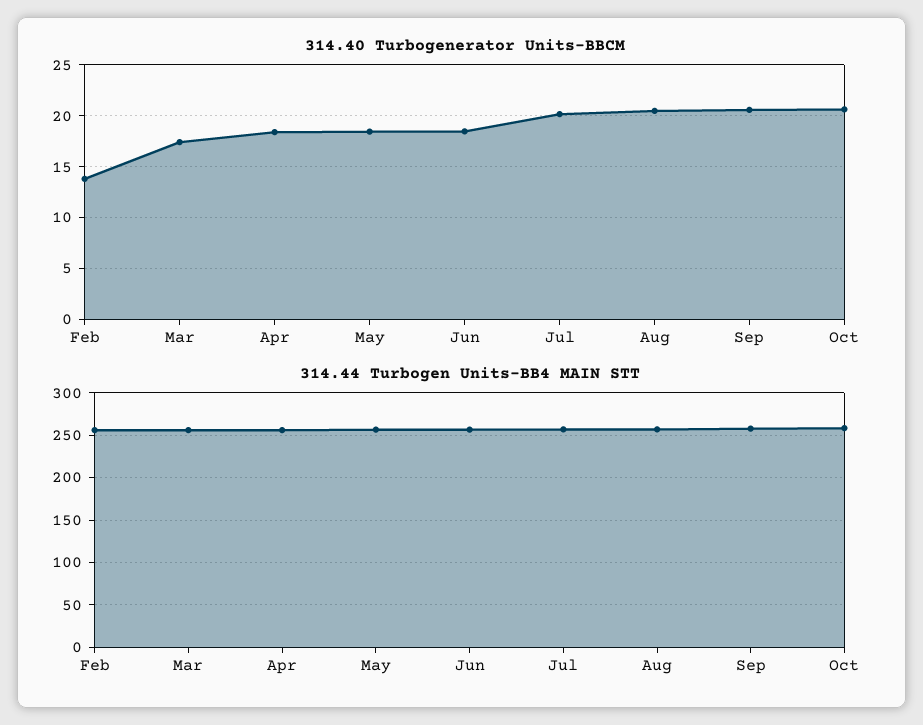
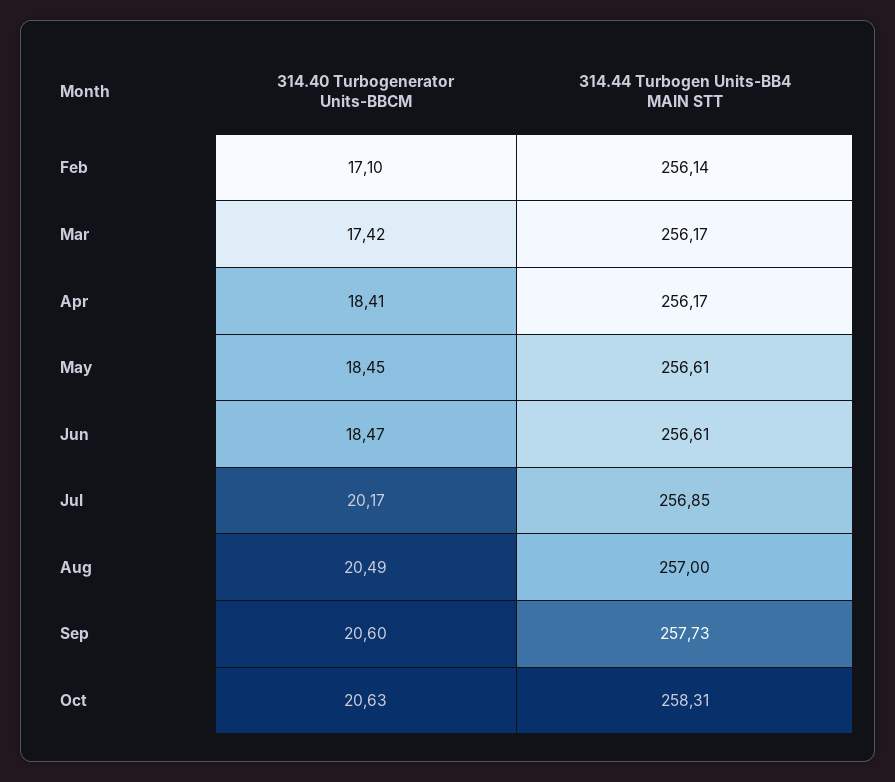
  {
    "314.40 Turbogenerator Units-BBCM": {
-     "Feb": 14,
+     "Feb": 17.1,
      "Mar": 17.42,
      "Apr": 18.41,
      "May": 18.45,
      "Jun": 18.47,
      "Jul": 20.17,
      "Aug": 20.49,
      "Sep": 20.6,
      "Oct": 20.63
    },
    "314.44 Turbogen Units-BB4 MAIN STT": {
      "Feb": 256.14,
      "Mar": 256.17,
      "Apr": 256.17,
      "May": 256.61,
      "Jun": 256.61,
      "Jul": 256.85,
      "Aug": 257,
      "Sep": 257.73,
      "Oct": 258.31
    }
  }

